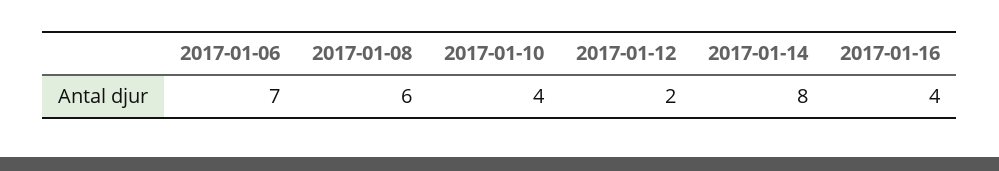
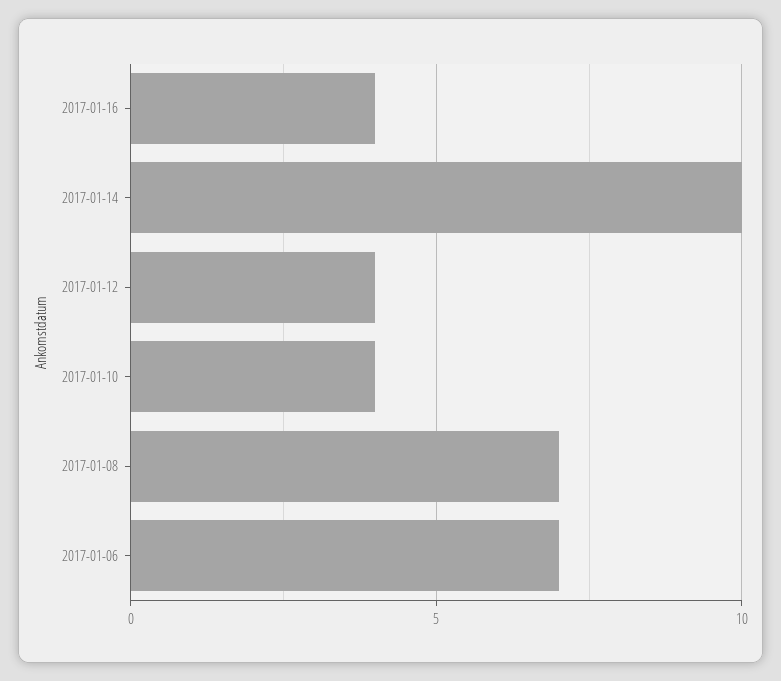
  {
    "2017-01-06": 7,
-   "2017-01-08": 6,
+   "2017-01-08": 7,
    "2017-01-10": 4,
-   "2017-01-12": 2,
+   "2017-01-12": 4,
-   "2017-01-14": 8,
+   "2017-01-14": 10,
    "2017-01-16": 4
  }

